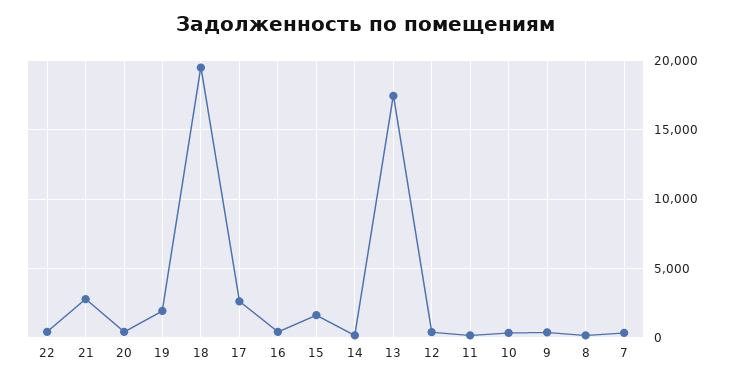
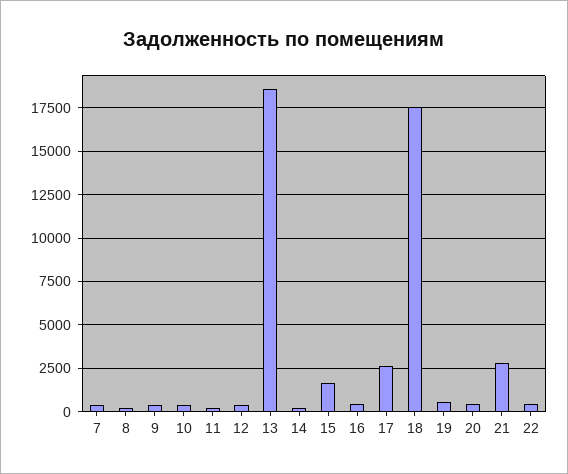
  {
    "22": 500,
    "21": 3000,
    "20": 500,
-   "19": 2000,
+   "19": 500,
-   "18": 19500,
+   "18": 17500,
    "17": 2500,
    "16": 500,
    "15": 1500,
    "14": 0,
-   "13": 17500,
+   "13": 18500,
    "12": 500,
    "11": 0,
    "10": 500,
    "9": 500,
    "8": 0,
    "7": 500
  }

